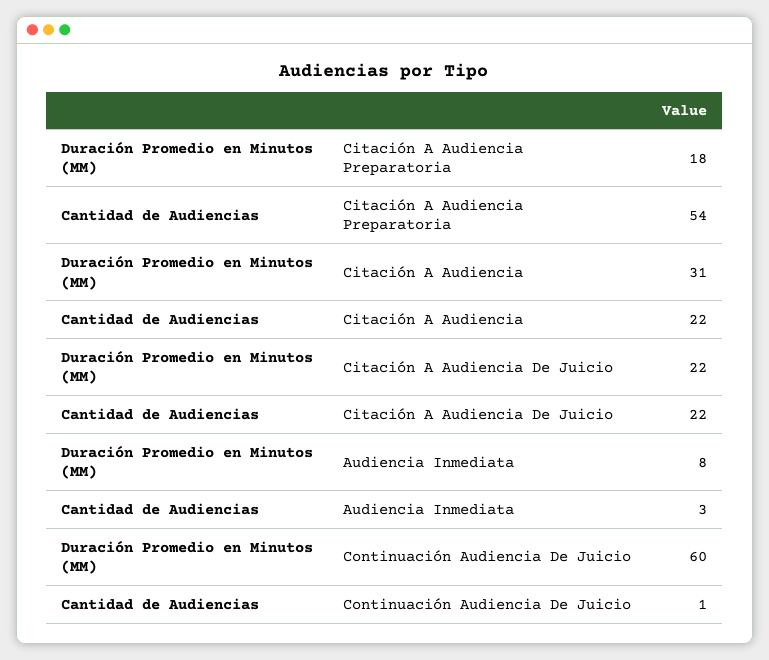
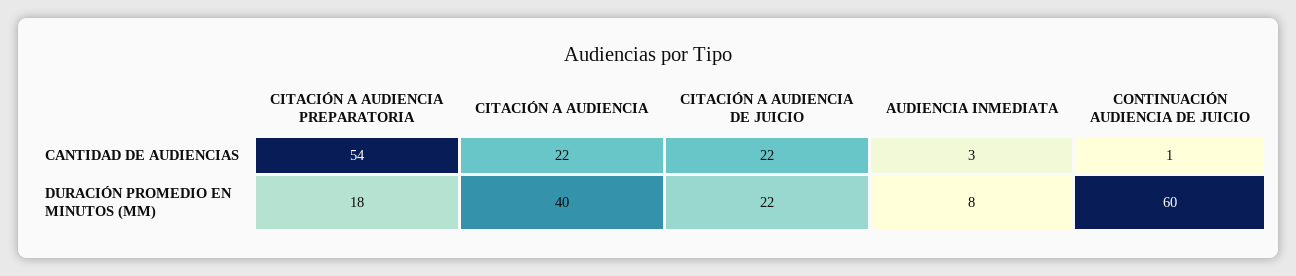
  {
    "Duración Promedio en Minutos (MM)": {
      "Citación A Audiencia Preparatoria": 18,
-     "Citación A Audiencia": 31,
+     "Citación A Audiencia": 40,
      "Citación A Audiencia De Juicio": 22,
      "Audiencia Inmediata": 8,
      "Continuación Audiencia De Juicio": 60
    },
    "Cantidad de Audiencias": {
      "Citación A Audiencia Preparatoria": 54,
      "Citación A Audiencia": 22,
      "Citación A Audiencia De Juicio": 22,
      "Audiencia Inmediata": 3,
      "Continuación Audiencia De Juicio": 1
    }
  }

